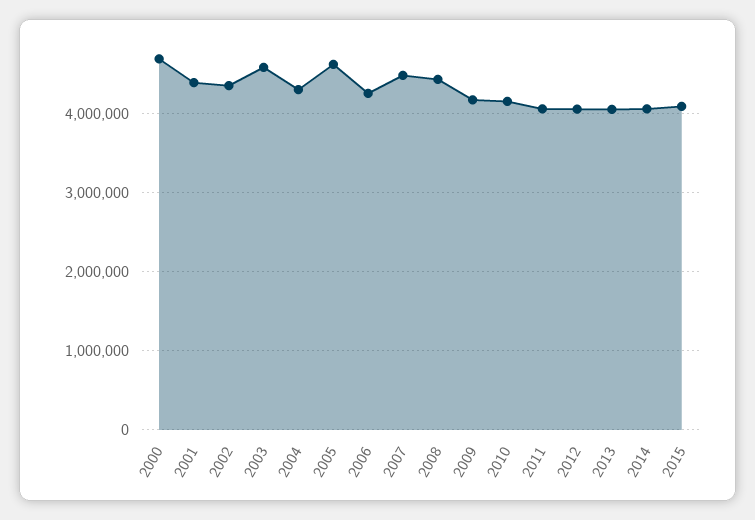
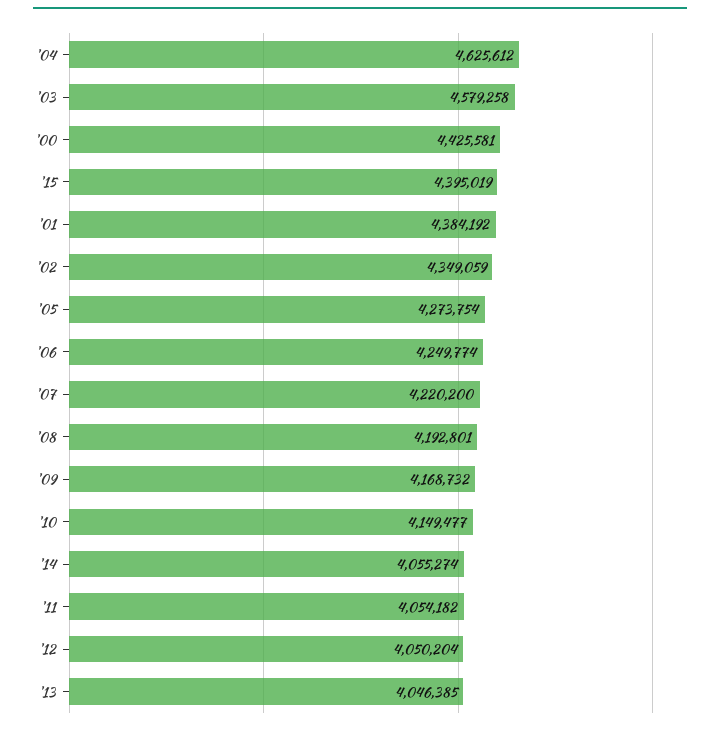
  {
-   "2000": 4700000,
+   "2000": 4425581,
    "2001": 4384192,
    "2002": 4349059,
    "2003": 4579258,
-   "2004": 4300000,
+   "2004": 4625612,
-   "2005": 4600000,
+   "2005": 4273754,
    "2006": 4249774,
-   "2007": 4500000,
+   "2007": 4220200,
-   "2008": 4400000,
+   "2008": 4192801,
    "2009": 4168732,
    "2010": 4149477,
    "2011": 4054182,
    "2012": 4050204,
    "2013": 4046385,
    "2014": 4055274,
-   "2015": 4100000
+   "2015": 4395019
  }

